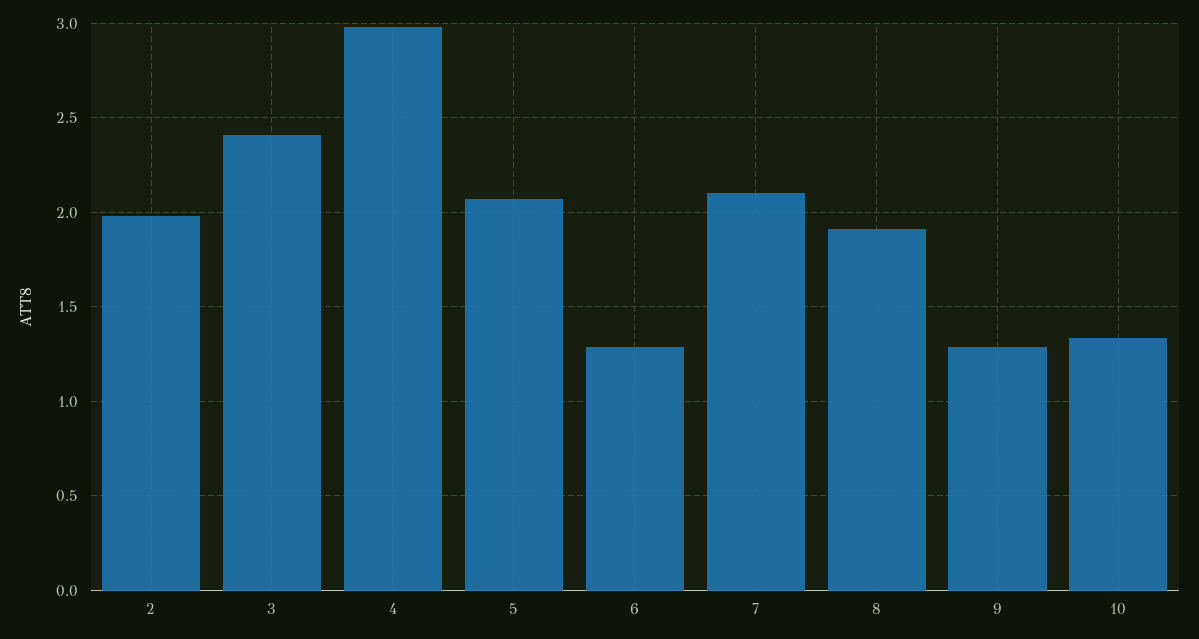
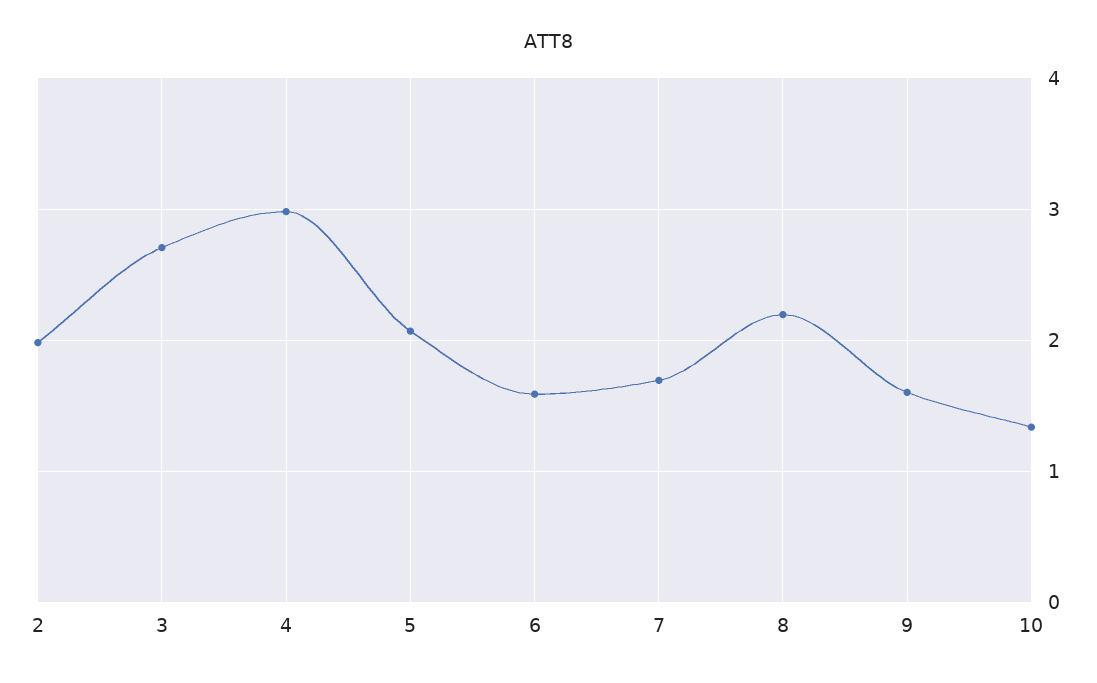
  {
    "2": 2,
-   "3": 2.4,
+   "3": 2.7,
    "4": 3,
    "5": 2.05,
-   "6": 1.3,
+   "6": 1.6,
-   "7": 2.1,
+   "7": 1.7,
-   "8": 1.9,
+   "8": 2.2,
-   "9": 1.3,
+   "9": 1.6,
    "10": 1.35
  }

